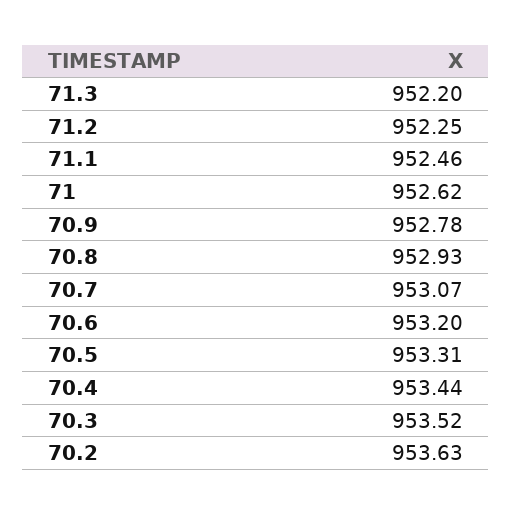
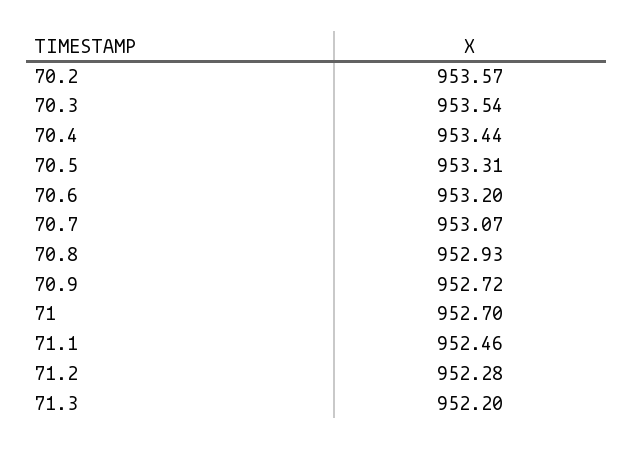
  {
    "71.3": 952.2,
-   "71.2": 952.25,
+   "71.2": 952.28,
    "71.1": 952.46,
-   "71": 952.62,
+   "71": 952.7,
-   "70.9": 952.78,
+   "70.9": 952.72,
    "70.8": 952.93,
    "70.7": 953.07,
    "70.6": 953.2,
    "70.5": 953.31,
    "70.4": 953.44,
-   "70.3": 953.52,
+   "70.3": 953.54,
-   "70.2": 953.63
+   "70.2": 953.57
  }

